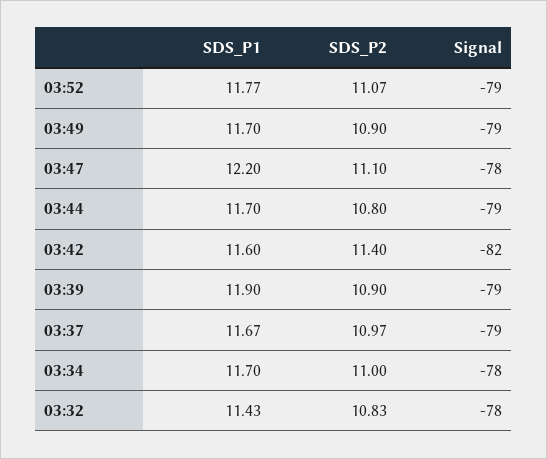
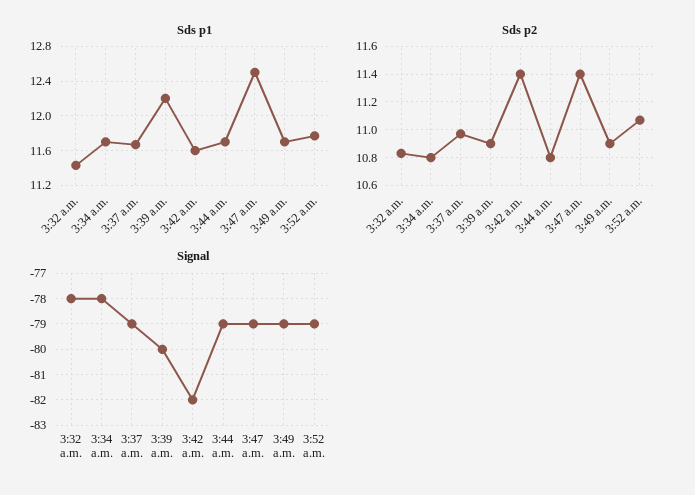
  {
    "SDS_P1": {
      "03:52": 11.77,
      "03:49": 11.7,
-     "03:47": 12.2,
+     "03:47": 12.5,
      "03:44": 11.7,
      "03:42": 11.6,
-     "03:39": 11.9,
+     "03:39": 12.2,
      "03:37": 11.67,
      "03:34": 11.7,
      "03:32": 11.43
    },
    "SDS_P2": {
      "03:52": 11.07,
      "03:49": 10.9,
-     "03:47": 11.1,
+     "03:47": 11.4,
      "03:44": 10.8,
      "03:42": 11.4,
      "03:39": 10.9,
      "03:37": 10.97,
-     "03:34": 11,
+     "03:34": 10.8,
      "03:32": 10.83
    },
    "Signal": {
      "03:52": -79,
      "03:49": -79,
-     "03:47": -78,
+     "03:47": -79,
      "03:44": -79,
      "03:42": -82,
-     "03:39": -79,
+     "03:39": -80,
      "03:37": -79,
      "03:34": -78,
      "03:32": -78
    }
  }

